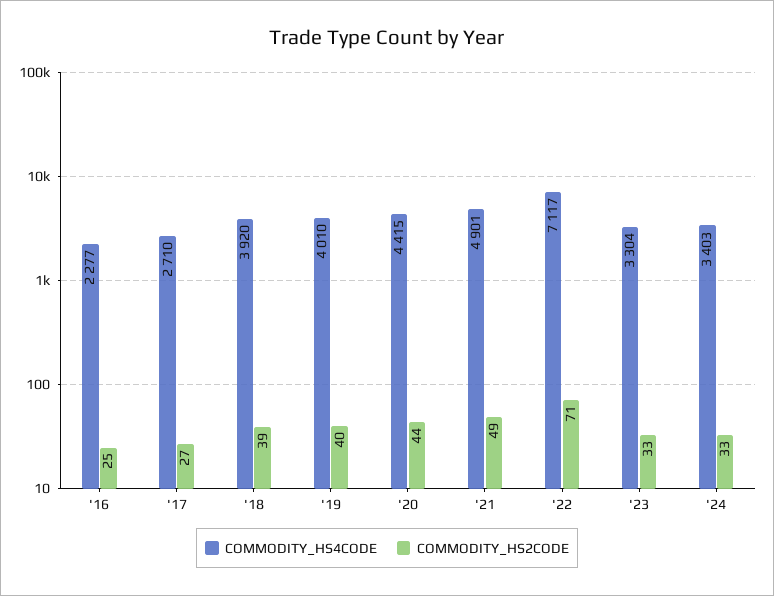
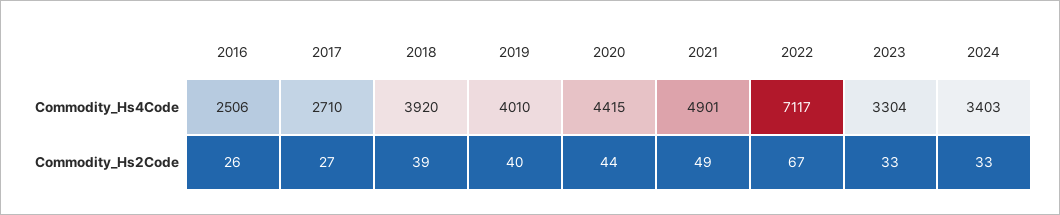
  {
    "COMMODITY_HS4CODE": {
-     "'16": 2277,
+     "'16": 2506,
      "'17": 2710,
      "'18": 3920,
      "'19": 4010,
      "'20": 4415,
      "'21": 4901,
      "'22": 7117,
      "'23": 3304,
      "'24": 3403
    },
    "COMMODITY_HS2CODE": {
-     "'16": 25,
+     "'16": 26,
      "'17": 27,
      "'18": 39,
      "'19": 40,
      "'20": 44,
      "'21": 49,
-     "'22": 71,
+     "'22": 67,
      "'23": 33,
      "'24": 33
    }
  }

